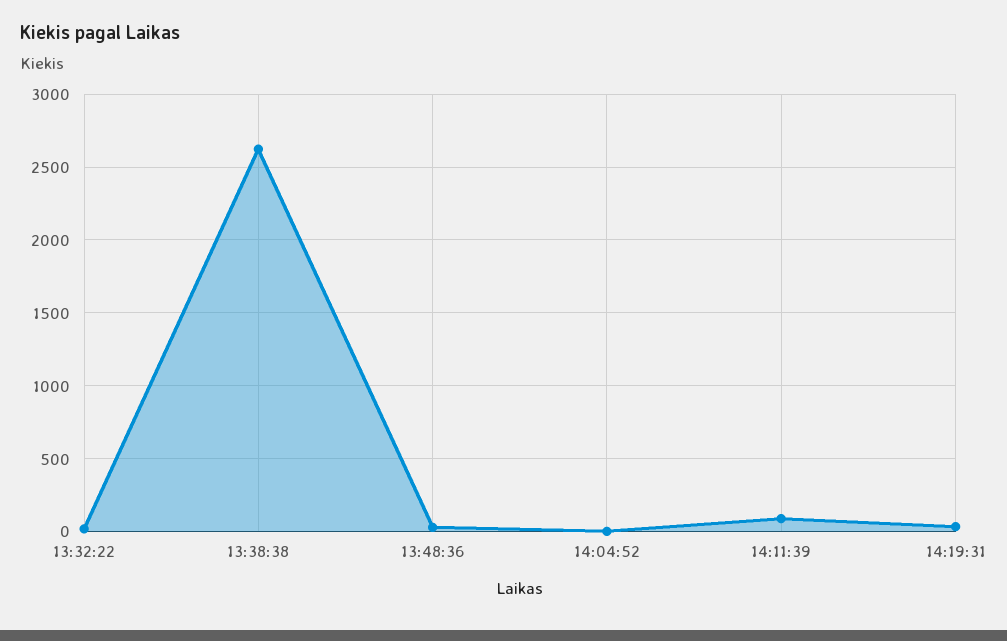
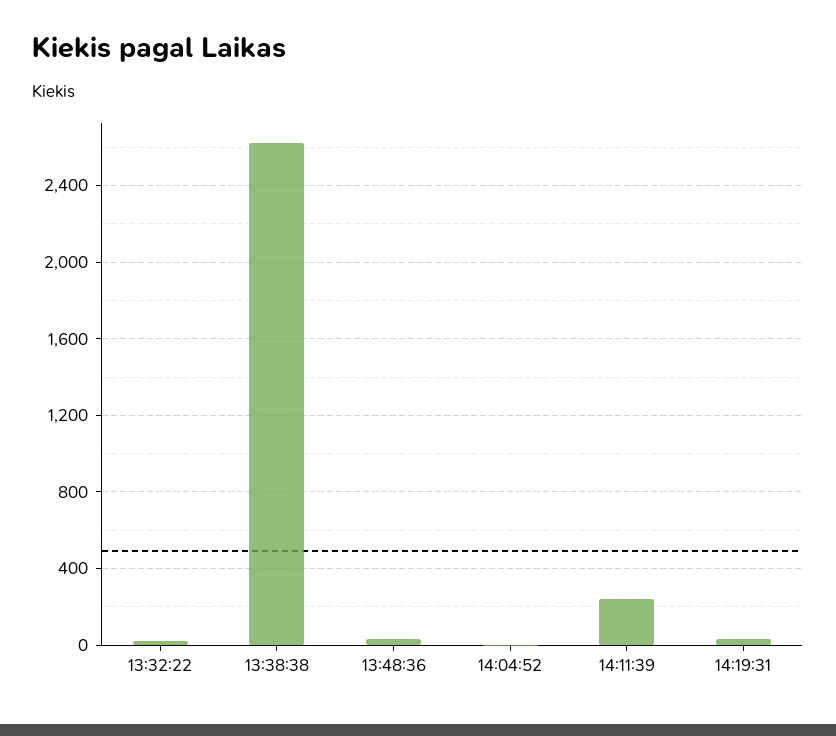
  {
    "13:32:22": 0,
    "13:38:38": 2600,
    "13:48:36": 50,
    "14:04:52": 0,
-   "14:11:39": 100,
+   "14:11:39": 250,
    "14:19:31": 50
  }

